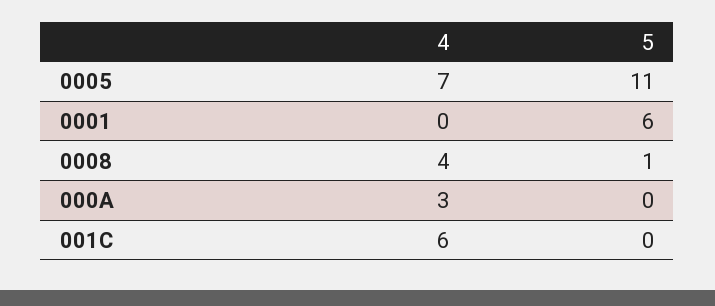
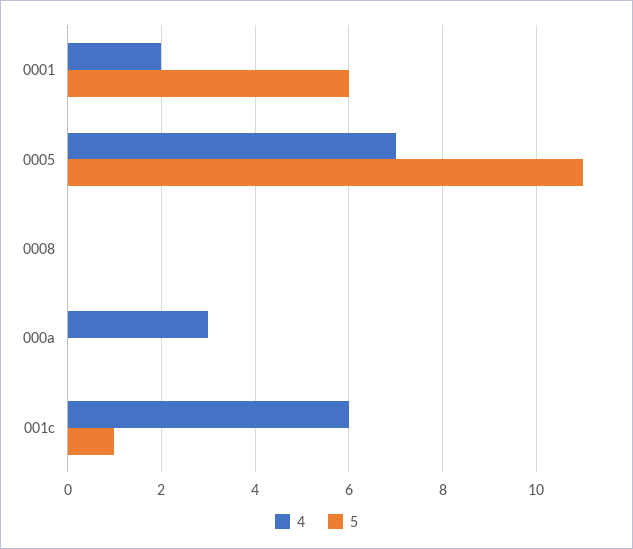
  {
    "4": {
      "0005": 7,
-     "0001": 0,
+     "0001": 2,
-     "0008": 4,
+     "0008": 0,
      "000A": 3,
      "001C": 6
    },
    "5": {
      "0005": 11,
      "0001": 6,
-     "0008": 1,
+     "0008": 0,
      "000A": 0,
-     "001C": 0
+     "001C": 1
    }
  }

